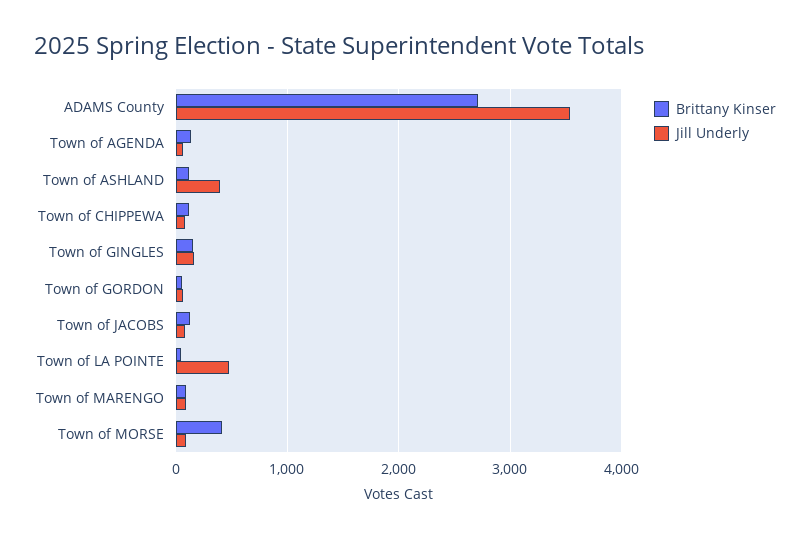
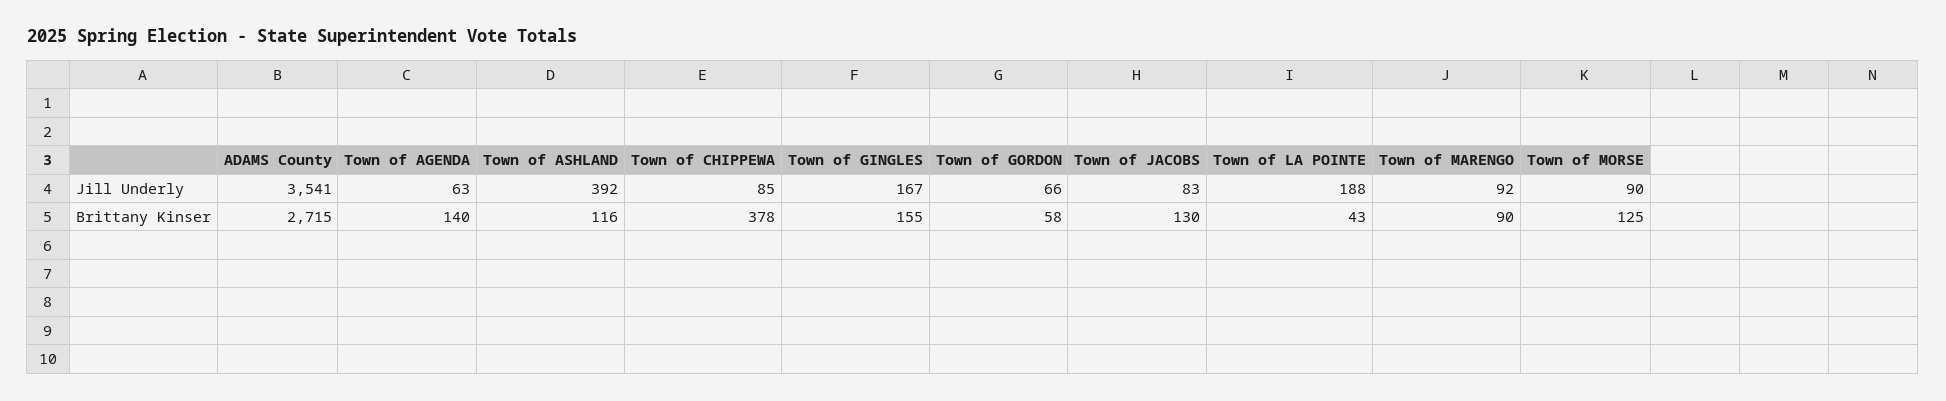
  {
    "Brittany Kinser": {
      "ADAMS County": 2715,
      "Town of AGENDA": 140,
      "Town of ASHLAND": 116,
-     "Town of CHIPPEWA": 100,
+     "Town of CHIPPEWA": 378,
      "Town of GINGLES": 155,
      "Town of GORDON": 58,
      "Town of JACOBS": 130,
      "Town of LA POINTE": 43,
      "Town of MARENGO": 90,
-     "Town of MORSE": 400
+     "Town of MORSE": 125
    },
    "Jill Underly": {
      "ADAMS County": 3541,
      "Town of AGENDA": 63,
      "Town of ASHLAND": 392,
      "Town of CHIPPEWA": 85,
      "Town of GINGLES": 167,
      "Town of GORDON": 66,
      "Town of JACOBS": 83,
-     "Town of LA POINTE": 500,
+     "Town of LA POINTE": 188,
      "Town of MARENGO": 92,
      "Town of MORSE": 90
    }
  }

